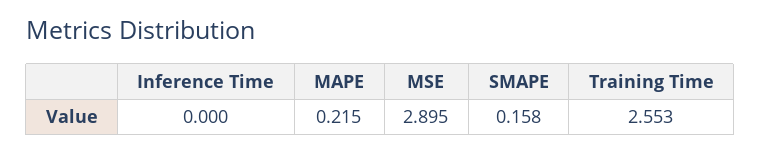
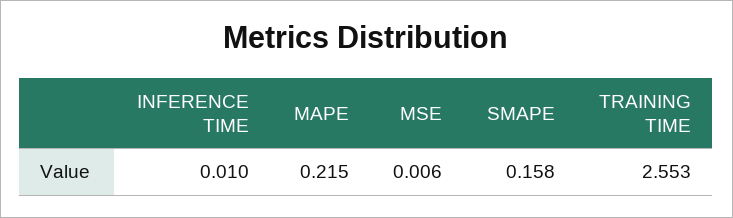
  {
-   "Inference Time": 0,
+   "Inference Time": 0.01,
    "MAPE": 0.215,
-   "MSE": 2.895,
+   "MSE": 0.006,
    "SMAPE": 0.158,
    "Training Time": 2.553
  }

